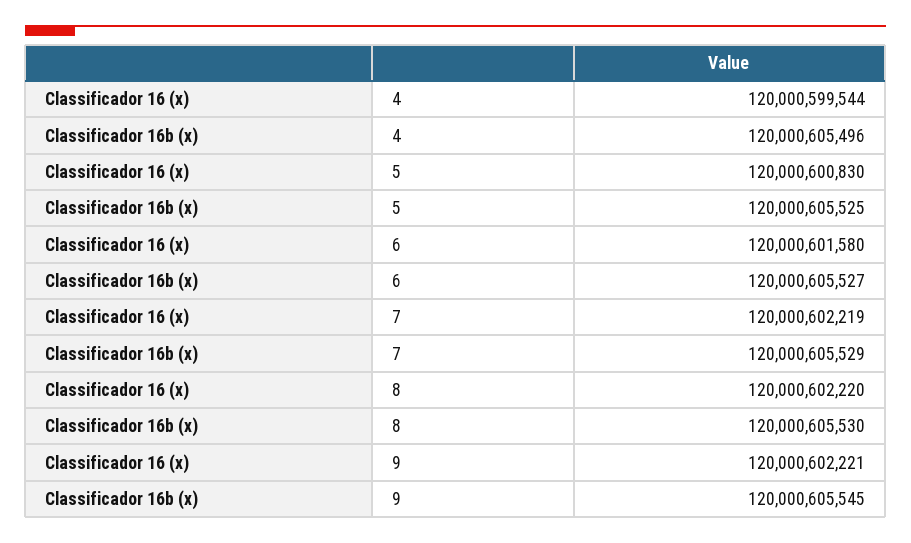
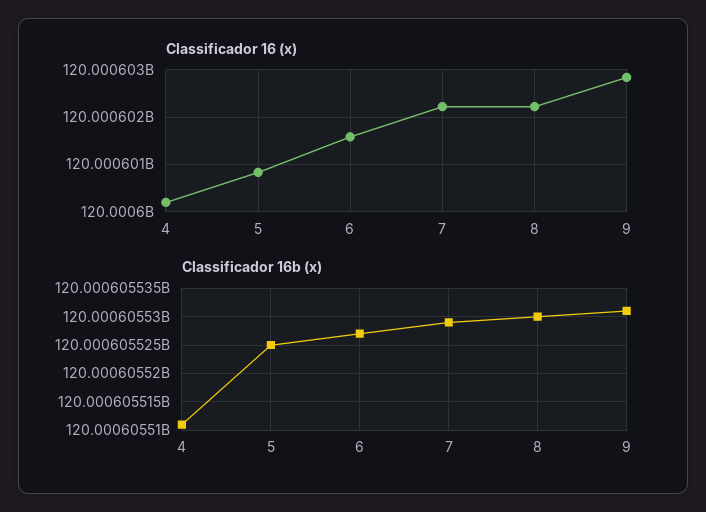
  {
    "Classificador 16 (x)": {
-     "4": 120000599544,
+     "4": 120000600200,
      "5": 120000600830,
      "6": 120000601580,
      "7": 120000602219,
      "8": 120000602220,
-     "9": 120000602221
+     "9": 120000602800
    },
    "Classificador 16b (x)": {
-     "4": 120000605496,
+     "4": 120000605510,
      "5": 120000605525,
      "6": 120000605527,
      "7": 120000605529,
      "8": 120000605530,
-     "9": 120000605545
+     "9": 120000605530
    }
  }

